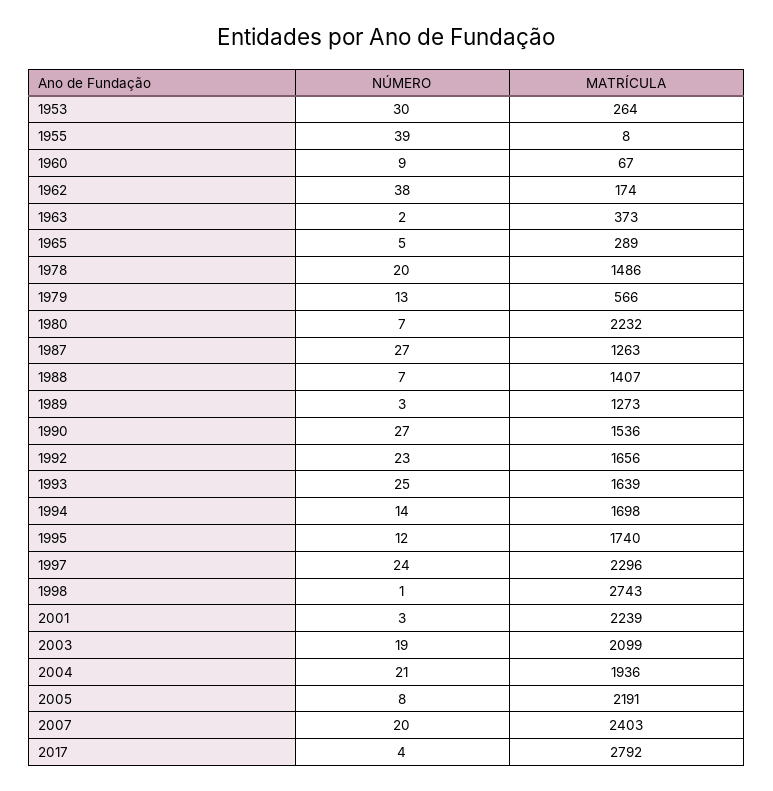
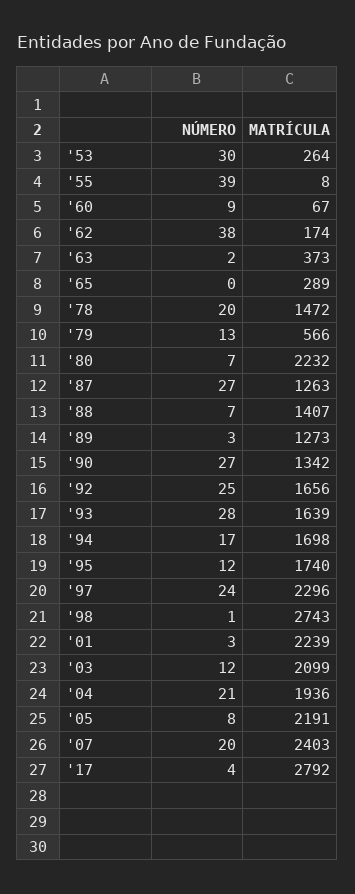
  {
    "NÚMERO": {
      "1953": 30,
      "1955": 39,
      "1960": 9,
      "1962": 38,
      "1963": 2,
-     "1965": 5,
+     "1965": 0,
      "1978": 20,
      "1979": 13,
      "1980": 7,
      "1987": 27,
      "1988": 7,
      "1989": 3,
      "1990": 27,
-     "1992": 23,
+     "1992": 25,
-     "1993": 25,
+     "1993": 28,
-     "1994": 14,
+     "1994": 17,
      "1995": 12,
      "1997": 24,
      "1998": 1,
      "2001": 3,
-     "2003": 19,
+     "2003": 12,
      "2004": 21,
      "2005": 8,
      "2007": 20,
      "2017": 4
    },
    "MATRÍCULA": {
      "1953": 264,
      "1955": 8,
      "1960": 67,
      "1962": 174,
      "1963": 373,
      "1965": 289,
-     "1978": 1486,
+     "1978": 1472,
      "1979": 566,
      "1980": 2232,
      "1987": 1263,
      "1988": 1407,
      "1989": 1273,
-     "1990": 1536,
+     "1990": 1342,
      "1992": 1656,
      "1993": 1639,
      "1994": 1698,
      "1995": 1740,
      "1997": 2296,
      "1998": 2743,
      "2001": 2239,
      "2003": 2099,
      "2004": 1936,
      "2005": 2191,
      "2007": 2403,
      "2017": 2792
    }
  }

